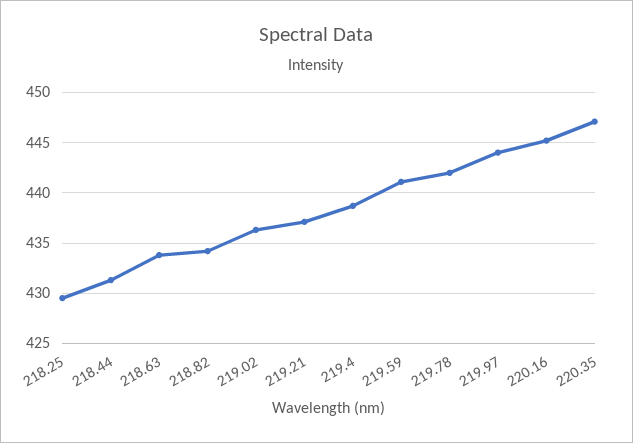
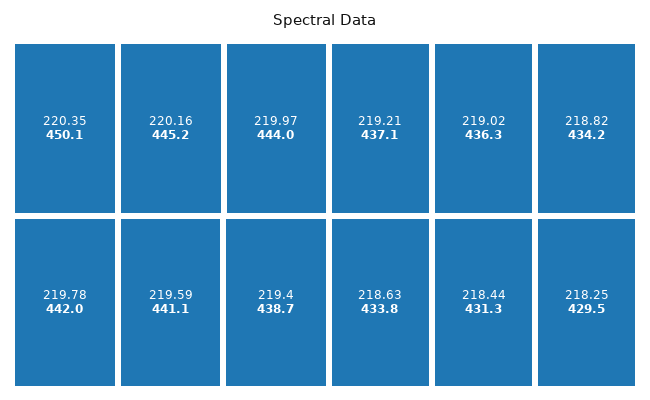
  {
    "218.25": 429.5,
    "218.44": 431.3,
    "218.63": 433.8,
    "218.82": 434.2,
    "219.02": 436.3,
    "219.21": 437.1,
    "219.4": 438.7,
    "219.59": 441.1,
    "219.78": 442,
    "219.97": 444,
    "220.16": 445.2,
-   "220.35": 447
+   "220.35": 450.1
  }

